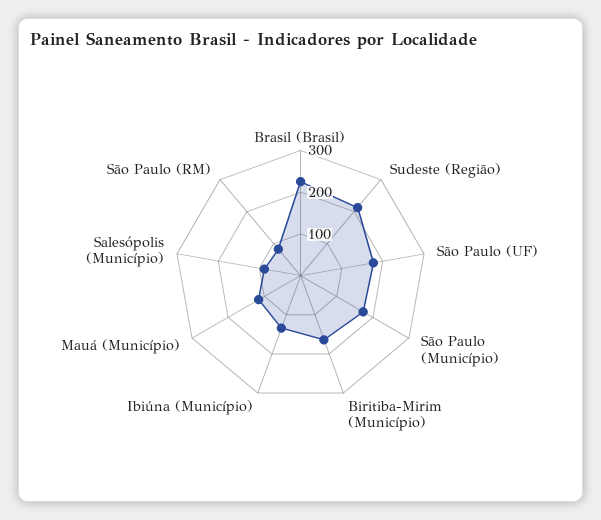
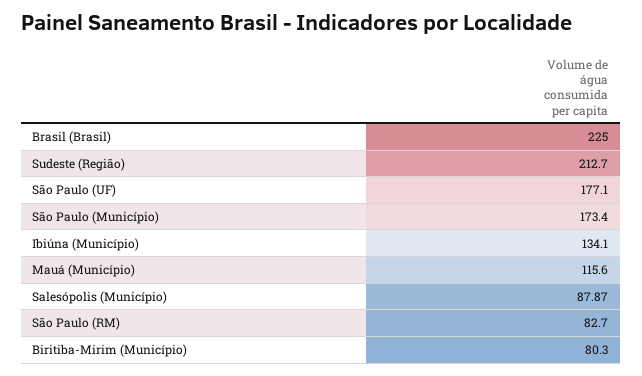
  {
    "Brasil (Brasil)": 225,
    "Sudeste (Região)": 212.7,
    "São Paulo (UF)": 177.1,
    "São Paulo (Município)": 173.4,
-   "Biritiba-Mirim (Município)": 160,
+   "Biritiba-Mirim (Município)": 80.3,
    "Ibiúna (Município)": 134.1,
    "Mauá (Município)": 115.6,
    "Salesópolis (Município)": 87.87,
    "São Paulo (RM)": 82.7
  }

